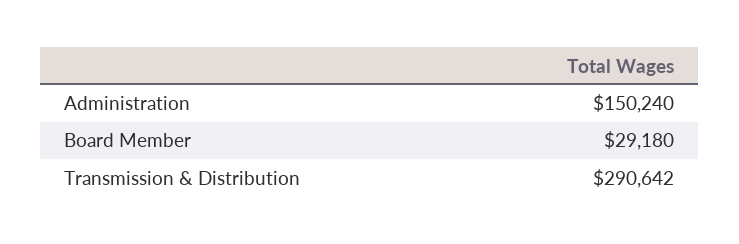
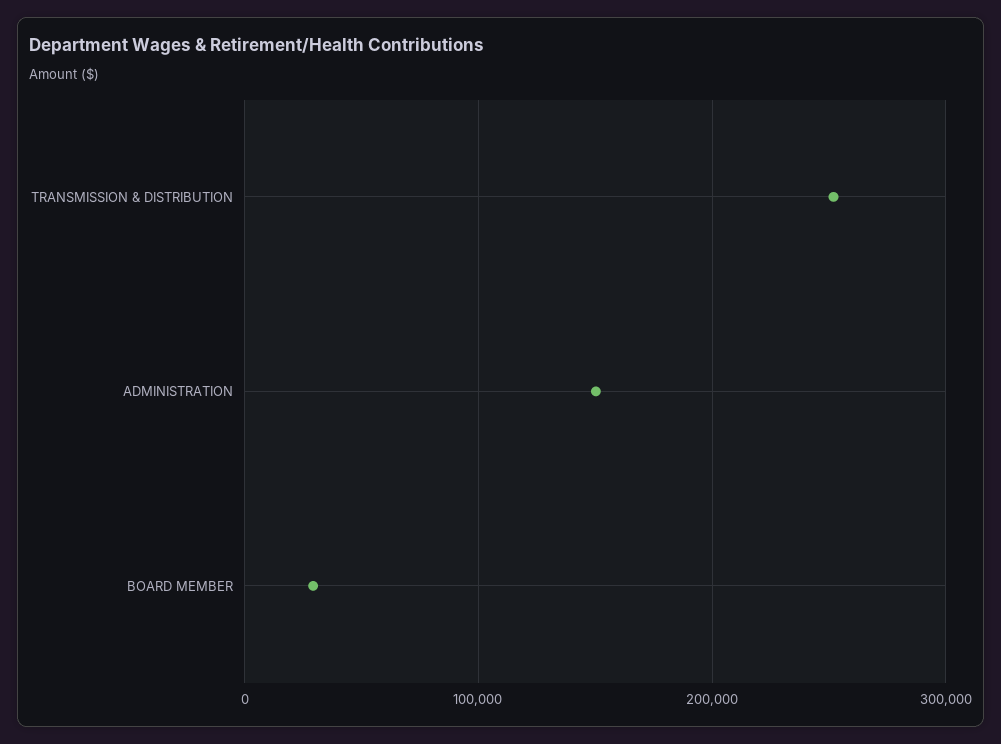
  {
    "Administration": 150240,
    "Board Member": 29180,
-   "Transmission & Distribution": 290642
+   "Transmission & Distribution": 250000
  }

